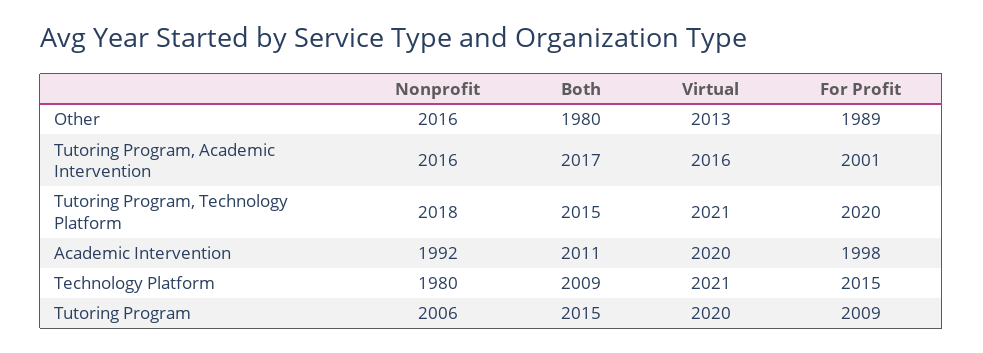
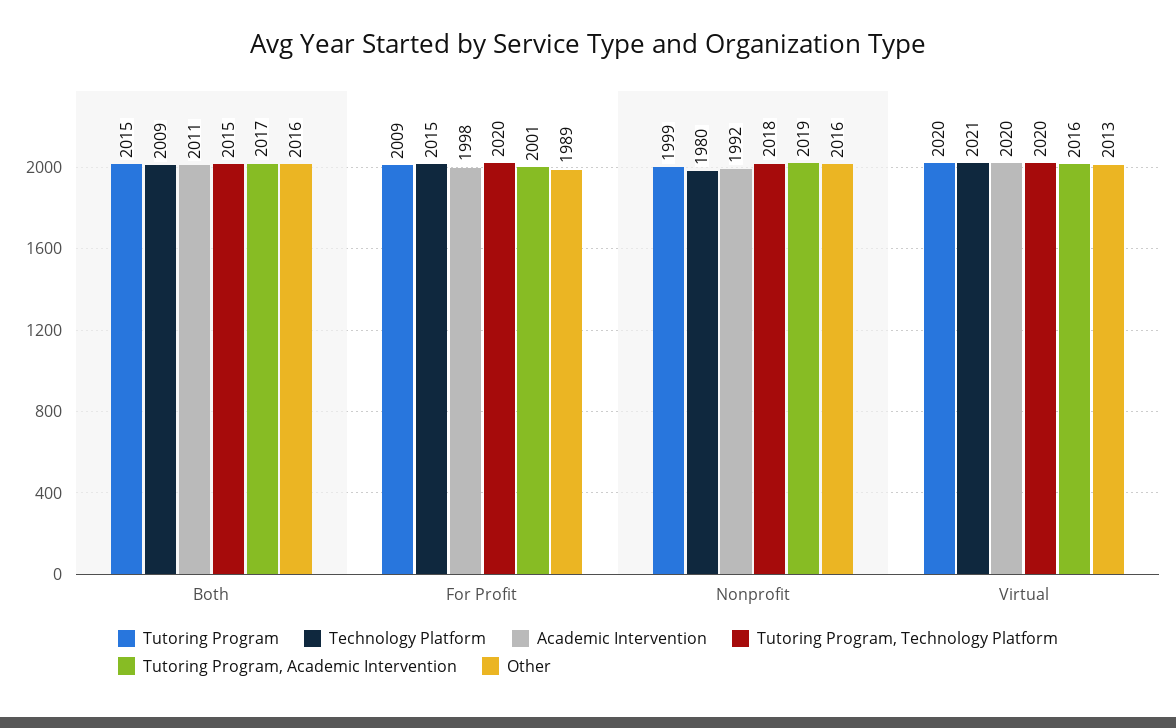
  {
    "Other": {
      "Nonprofit": 2016,
-     "Both": 1980,
+     "Both": 2016,
      "Virtual": 2013,
      "For Profit": 1989
    },
    "Tutoring Program, Academic Intervention": {
-     "Nonprofit": 2016,
+     "Nonprofit": 2019,
      "Both": 2017,
      "Virtual": 2016,
      "For Profit": 2001
    },
    "Tutoring Program, Technology Platform": {
      "Nonprofit": 2018,
      "Both": 2015,
-     "Virtual": 2021,
+     "Virtual": 2020,
      "For Profit": 2020
    },
    "Academic Intervention": {
      "Nonprofit": 1992,
      "Both": 2011,
      "Virtual": 2020,
      "For Profit": 1998
    },
    "Technology Platform": {
      "Nonprofit": 1980,
      "Both": 2009,
      "Virtual": 2021,
      "For Profit": 2015
    },
    "Tutoring Program": {
-     "Nonprofit": 2006,
+     "Nonprofit": 1999,
      "Both": 2015,
      "Virtual": 2020,
      "For Profit": 2009
    }
  }

